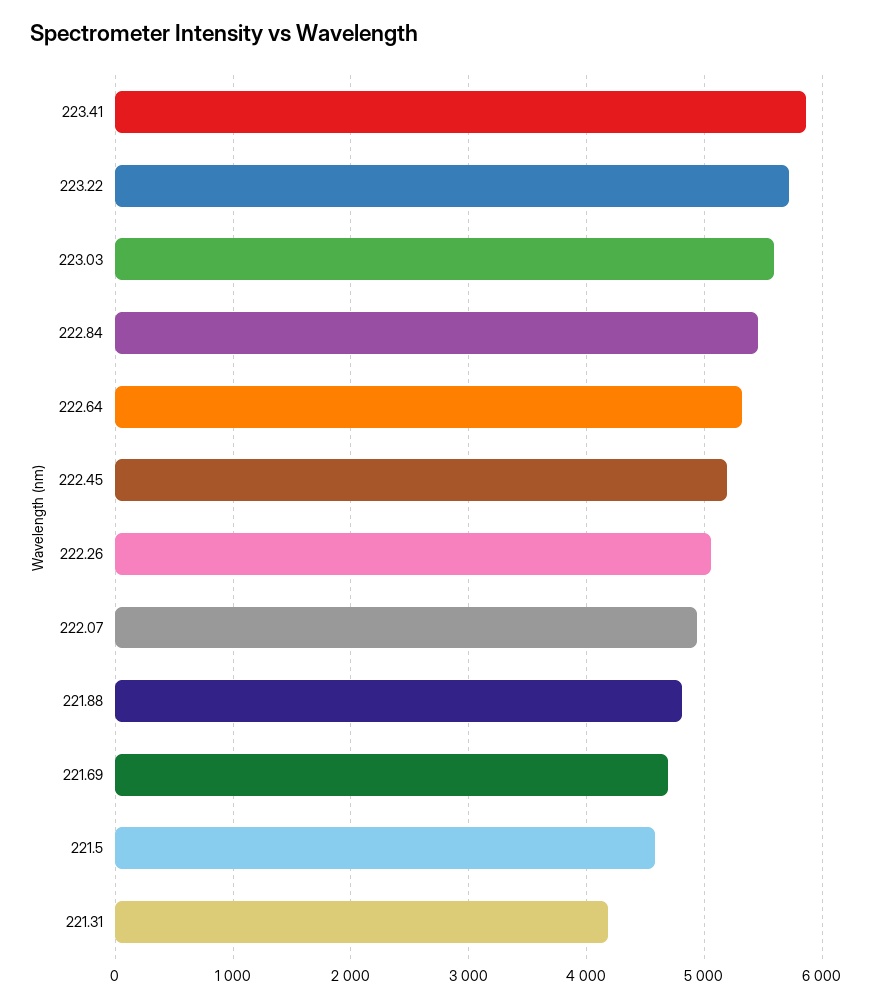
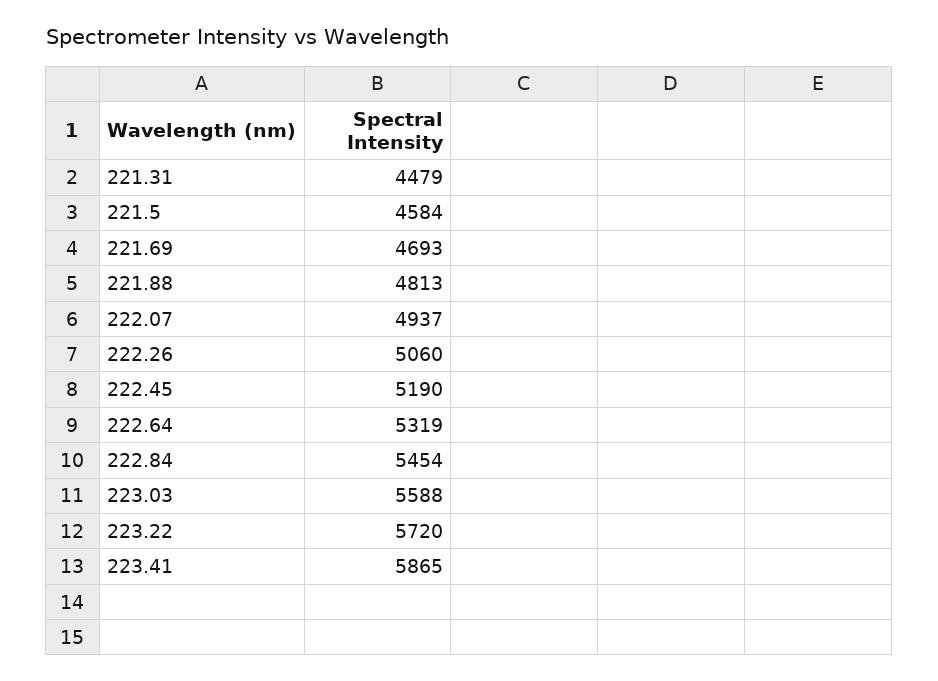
  {
    "223.41": 5865,
    "223.22": 5720,
    "223.03": 5588,
    "222.84": 5454,
    "222.64": 5319,
    "222.45": 5190,
    "222.26": 5060,
    "222.07": 4937,
    "221.88": 4813,
    "221.69": 4693,
    "221.5": 4584,
-   "221.31": 4200
+   "221.31": 4479
  }

